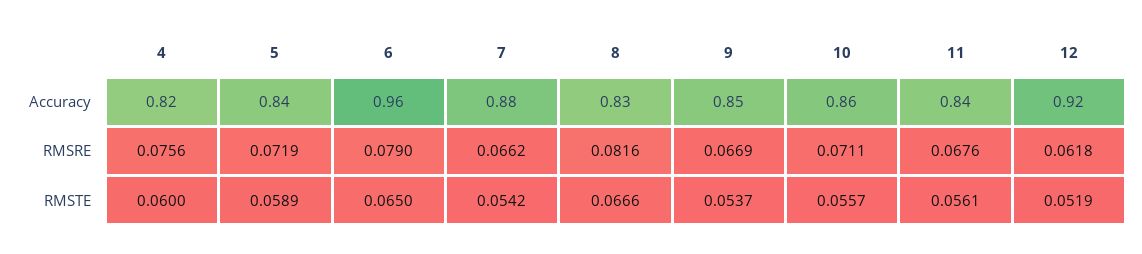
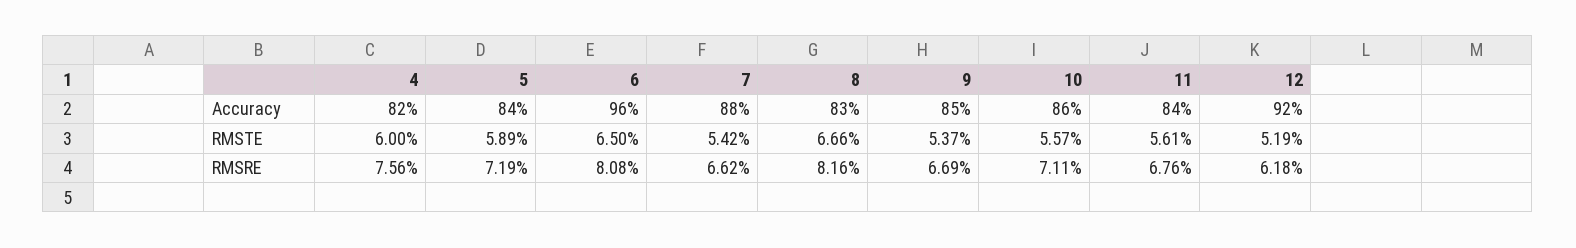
  {
    "4": {
      "Accuracy": 0.82,
      "RMSRE": 0.0756,
      "RMSTE": 0.06
    },
    "5": {
      "Accuracy": 0.84,
      "RMSRE": 0.0719,
      "RMSTE": 0.0589
    },
    "6": {
      "Accuracy": 0.96,
-     "RMSRE": 0.079,
+     "RMSRE": 0.0808,
      "RMSTE": 0.065
    },
    "7": {
      "Accuracy": 0.88,
      "RMSRE": 0.0662,
      "RMSTE": 0.0542
    },
    "8": {
      "Accuracy": 0.83,
      "RMSRE": 0.0816,
      "RMSTE": 0.0666
    },
    "9": {
      "Accuracy": 0.85,
      "RMSRE": 0.0669,
      "RMSTE": 0.0537
    },
    "10": {
      "Accuracy": 0.86,
      "RMSRE": 0.0711,
      "RMSTE": 0.0557
    },
    "11": {
      "Accuracy": 0.84,
      "RMSRE": 0.0676,
      "RMSTE": 0.0561
    },
    "12": {
      "Accuracy": 0.92,
      "RMSRE": 0.0618,
      "RMSTE": 0.0519
    }
  }

